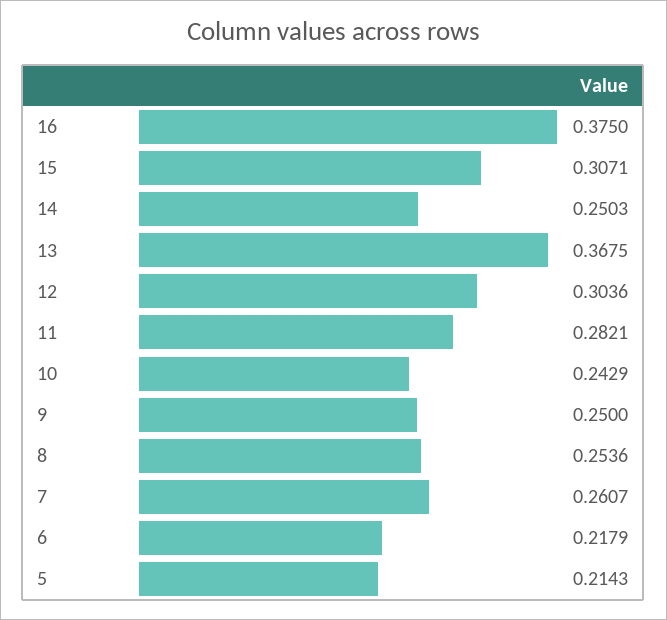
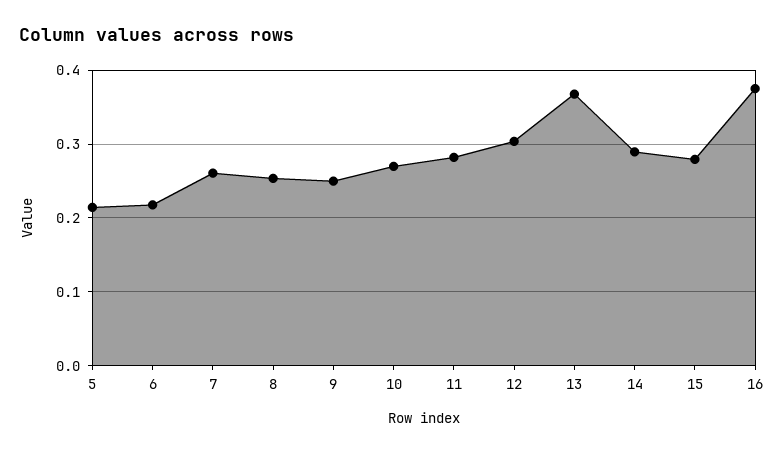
  {
    "16": 0.375,
-   "15": 0.3071,
+   "15": 0.28,
-   "14": 0.2503,
+   "14": 0.29,
    "13": 0.3675,
    "12": 0.3036,
    "11": 0.2821,
-   "10": 0.2429,
+   "10": 0.27,
    "9": 0.25,
    "8": 0.2536,
    "7": 0.2607,
    "6": 0.2179,
    "5": 0.2143
  }

